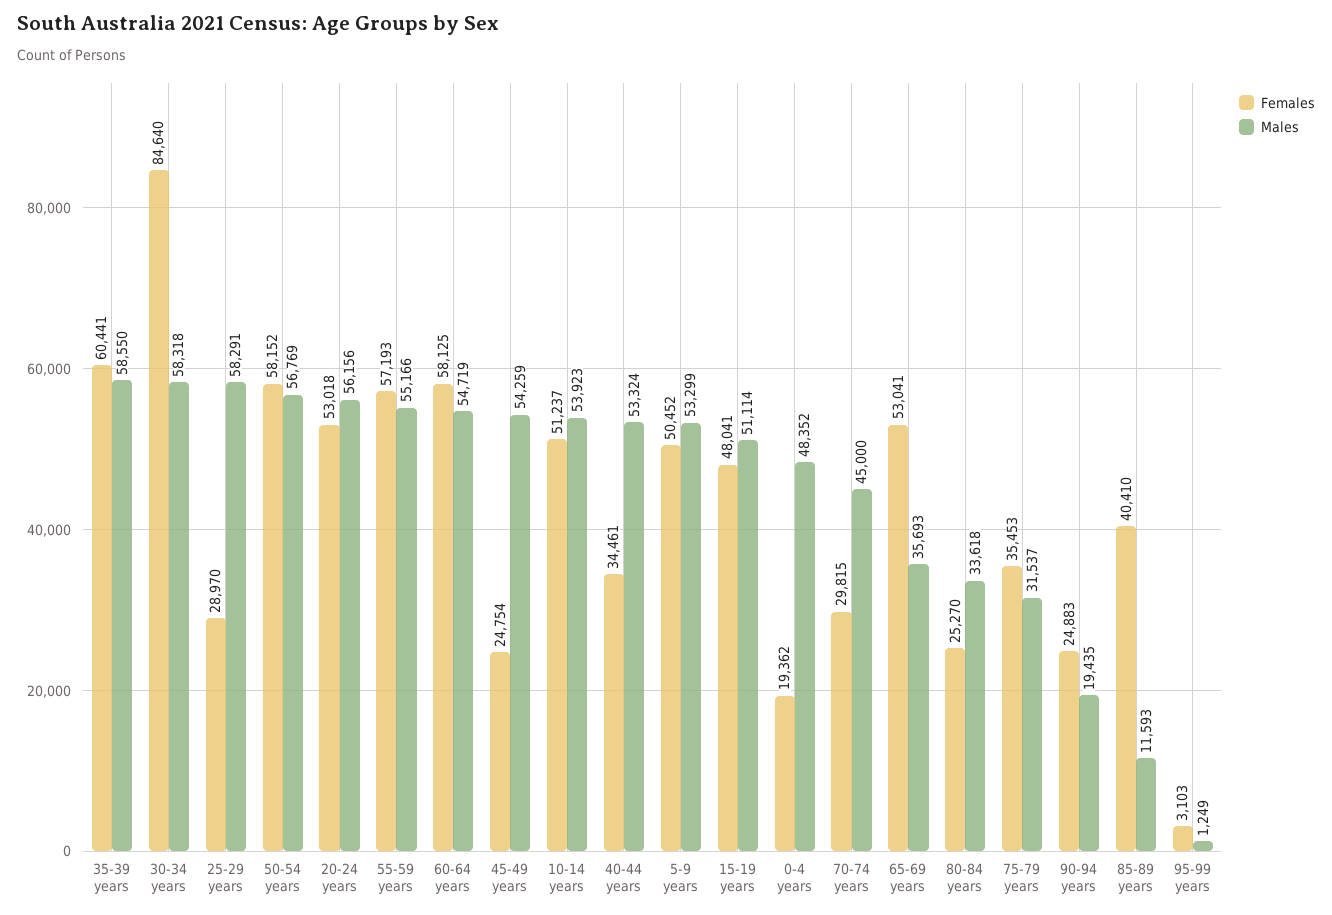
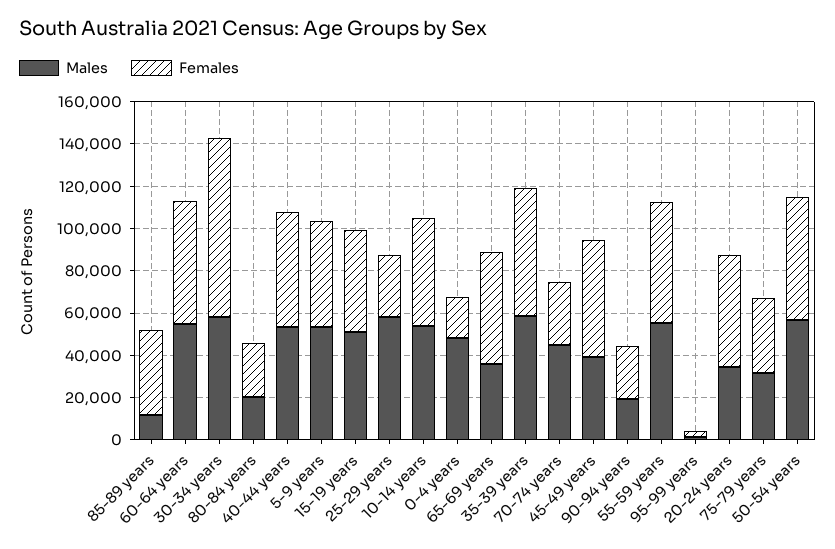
  {
    "Females": {
      "35-39 years": 60441,
      "30-34 years": 84640,
      "25-29 years": 28970,
      "50-54 years": 58152,
      "20-24 years": 53018,
      "55-59 years": 57193,
      "60-64 years": 58125,
-     "45-49 years": 24754,
+     "45-49 years": 55000,
      "10-14 years": 51237,
-     "40-44 years": 34461,
+     "40-44 years": 55000,
      "5-9 years": 50452,
      "15-19 years": 48041,
      "0-4 years": 19362,
      "70-74 years": 29815,
      "65-69 years": 53041,
      "80-84 years": 25270,
      "75-79 years": 35453,
      "90-94 years": 24883,
      "85-89 years": 40410,
      "95-99 years": 3103
    },
    "Males": {
      "35-39 years": 58550,
      "30-34 years": 58318,
      "25-29 years": 58291,
      "50-54 years": 56769,
-     "20-24 years": 56156,
+     "20-24 years": 35000,
      "55-59 years": 55166,
      "60-64 years": 54719,
-     "45-49 years": 54259,
+     "45-49 years": 40000,
      "10-14 years": 53923,
      "40-44 years": 53324,
      "5-9 years": 53299,
      "15-19 years": 51114,
      "0-4 years": 48352,
      "70-74 years": 45000,
      "65-69 years": 35693,
-     "80-84 years": 33618,
+     "80-84 years": 20000,
      "75-79 years": 31537,
      "90-94 years": 19435,
      "85-89 years": 11593,
      "95-99 years": 1249
    }
  }

